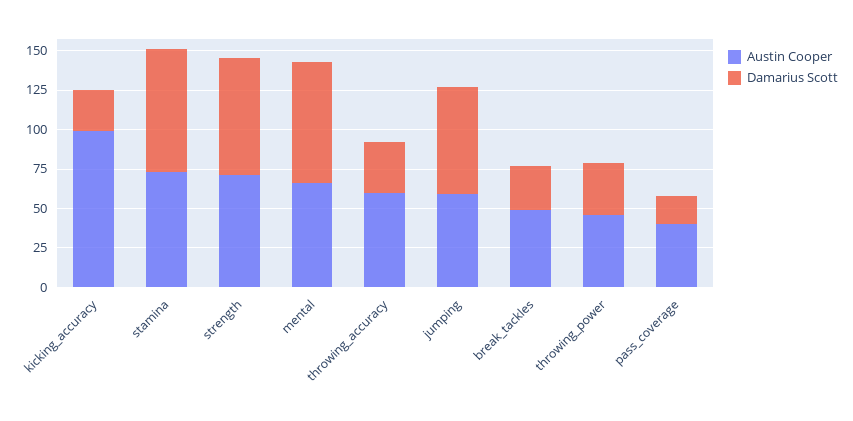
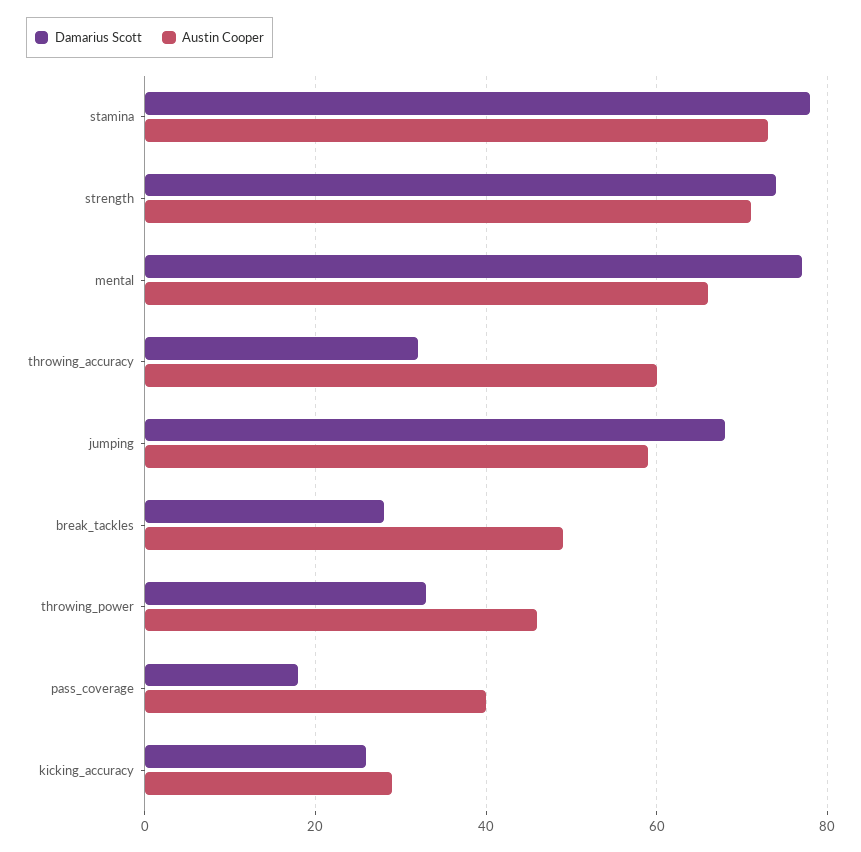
  {
    "Austin Cooper": {
-     "kicking_accuracy": 100,
+     "kicking_accuracy": 30,
      "stamina": 75,
      "strength": 70,
      "mental": 65,
      "throwing_accuracy": 60,
      "jumping": 60,
      "break_tackles": 50,
      "throwing_power": 45,
      "pass_coverage": 40
    },
    "Damarius Scott": {
      "kicking_accuracy": 25,
      "stamina": 80,
      "strength": 75,
      "mental": 75,
      "throwing_accuracy": 30,
      "jumping": 70,
      "break_tackles": 30,
      "throwing_power": 35,
      "pass_coverage": 20
    }
  }

